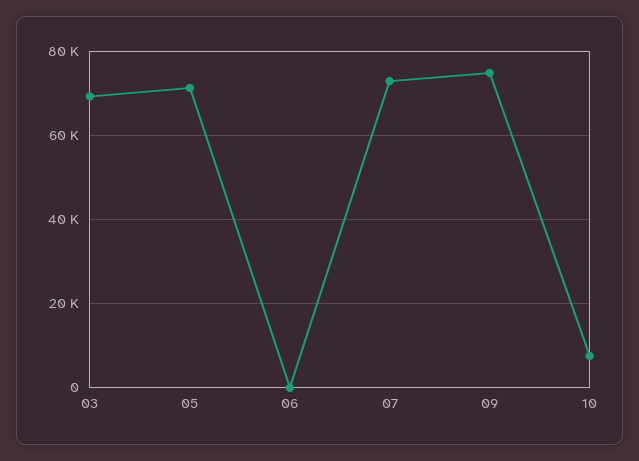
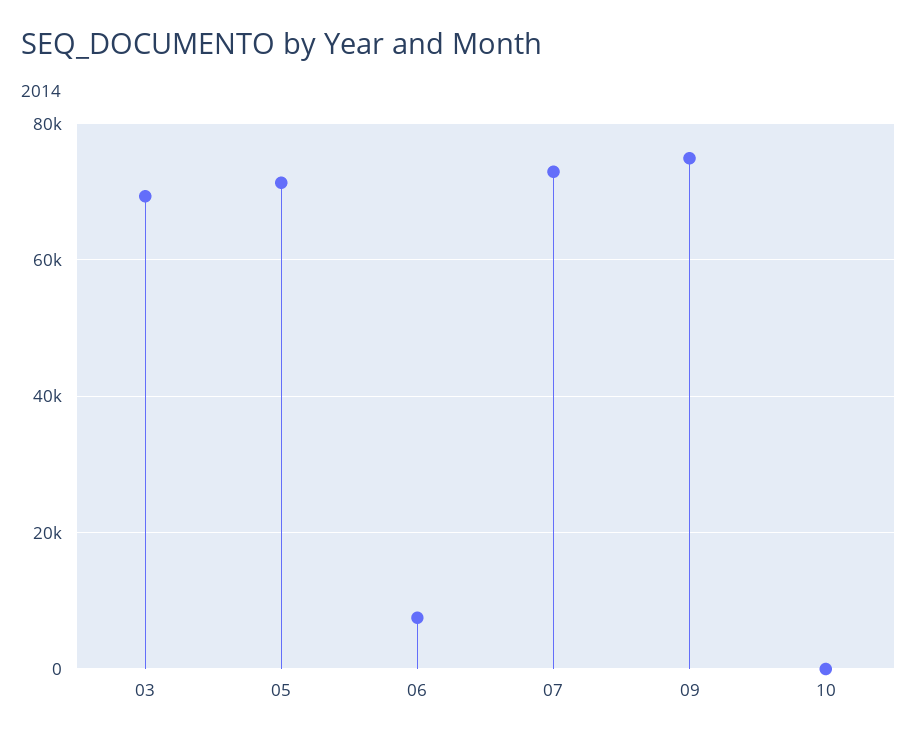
  {
    "03": 70000,
    "05": 72000,
-   "06": 0,
+   "06": 8000,
    "07": 72000,
    "09": 74000,
-   "10": 8000
+   "10": 0
  }

